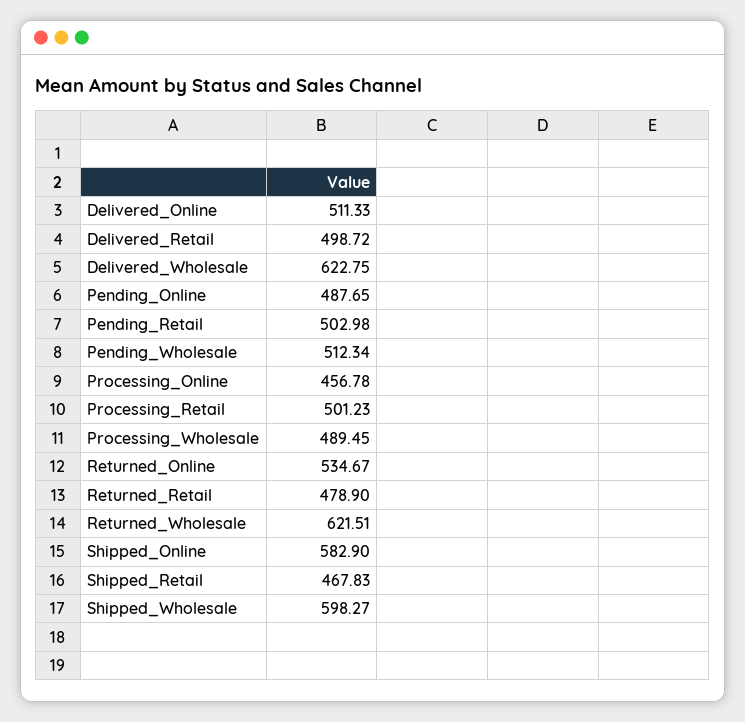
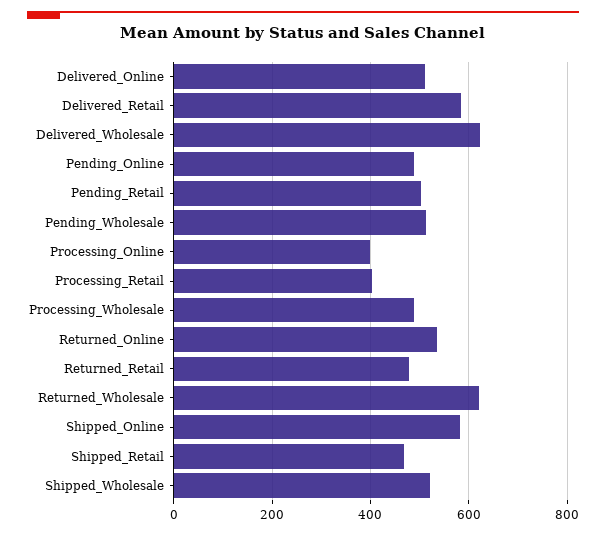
  {
    "Delivered_Online": 511.33,
-   "Delivered_Retail": 498.72,
+   "Delivered_Retail": 580,
    "Delivered_Wholesale": 622.75,
    "Pending_Online": 487.65,
    "Pending_Retail": 502.98,
    "Pending_Wholesale": 512.34,
-   "Processing_Online": 456.78,
+   "Processing_Online": 400,
-   "Processing_Retail": 501.23,
+   "Processing_Retail": 400,
    "Processing_Wholesale": 489.45,
    "Returned_Online": 534.67,
    "Returned_Retail": 478.9,
    "Returned_Wholesale": 621.51,
    "Shipped_Online": 582.9,
    "Shipped_Retail": 467.83,
-   "Shipped_Wholesale": 598.27
+   "Shipped_Wholesale": 520
  }

